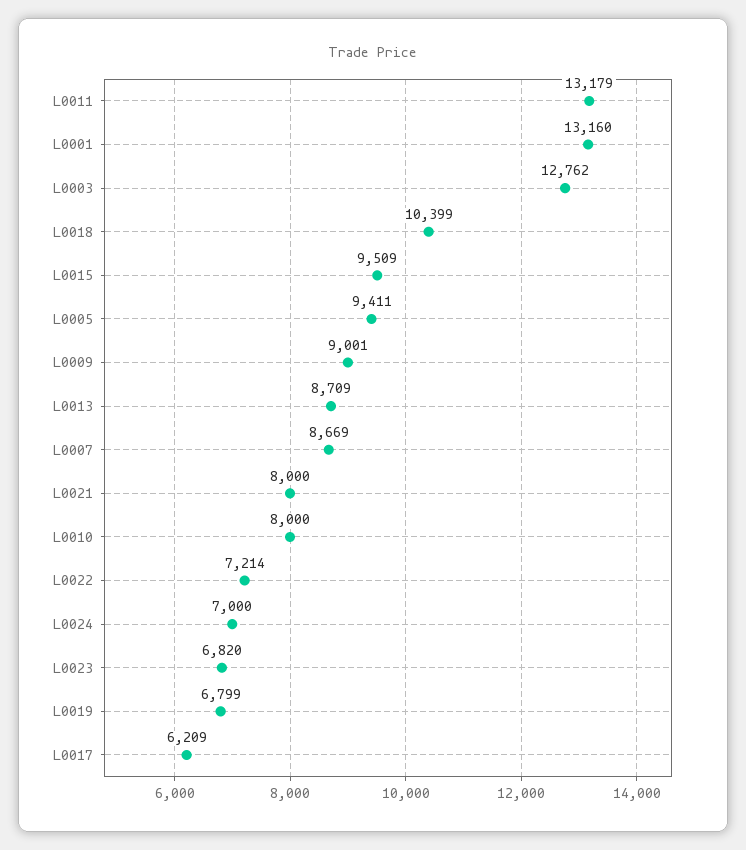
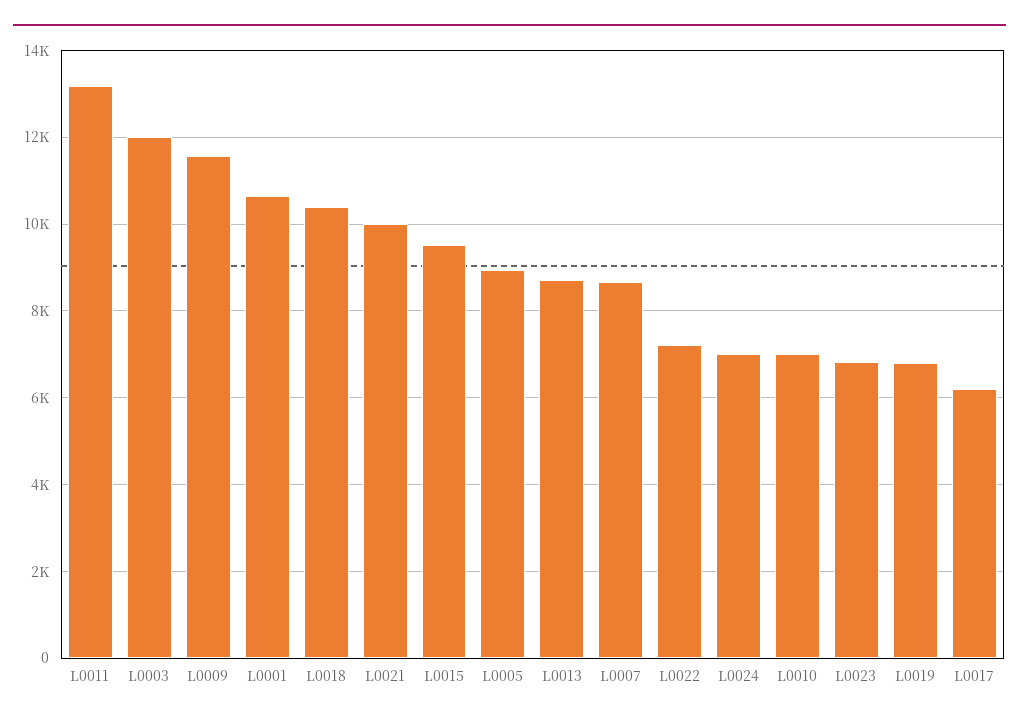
  {
    "L0011": 13179,
-   "L0001": 13160,
+   "L0001": 10600,
-   "L0003": 12762,
+   "L0003": 12000,
    "L0018": 10399,
    "L0015": 9509,
-   "L0005": 9411,
+   "L0005": 9000,
-   "L0009": 9001,
+   "L0009": 11600,
    "L0013": 8709,
    "L0007": 8669,
-   "L0021": 8000,
+   "L0021": 10000,
-   "L0010": 8000,
+   "L0010": 7000,
    "L0022": 7214,
    "L0024": 7000,
    "L0023": 6820,
    "L0019": 6799,
    "L0017": 6209
  }

